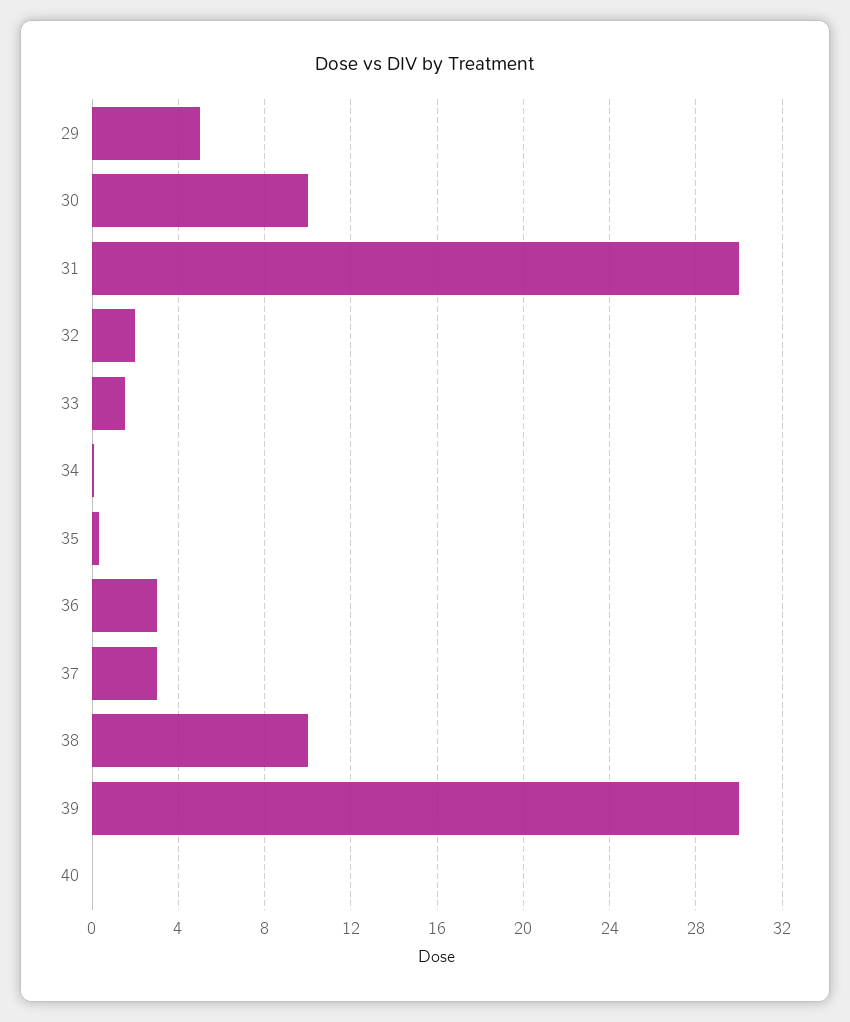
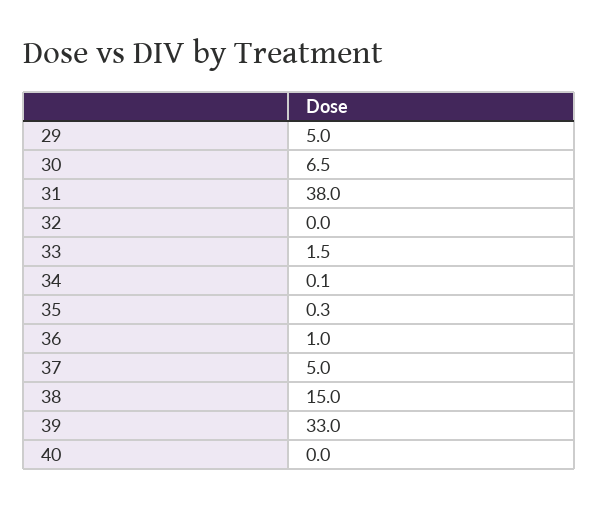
  {
    "29": 5,
-   "30": 10,
+   "30": 6.5,
-   "31": 30,
+   "31": 38,
-   "32": 2,
+   "32": 0,
    "33": 1.5,
    "34": 0.1,
    "35": 0.3,
-   "36": 3,
+   "36": 1,
-   "37": 3,
+   "37": 5,
-   "38": 10,
+   "38": 15,
-   "39": 30,
+   "39": 33,
    "40": 0
  }

